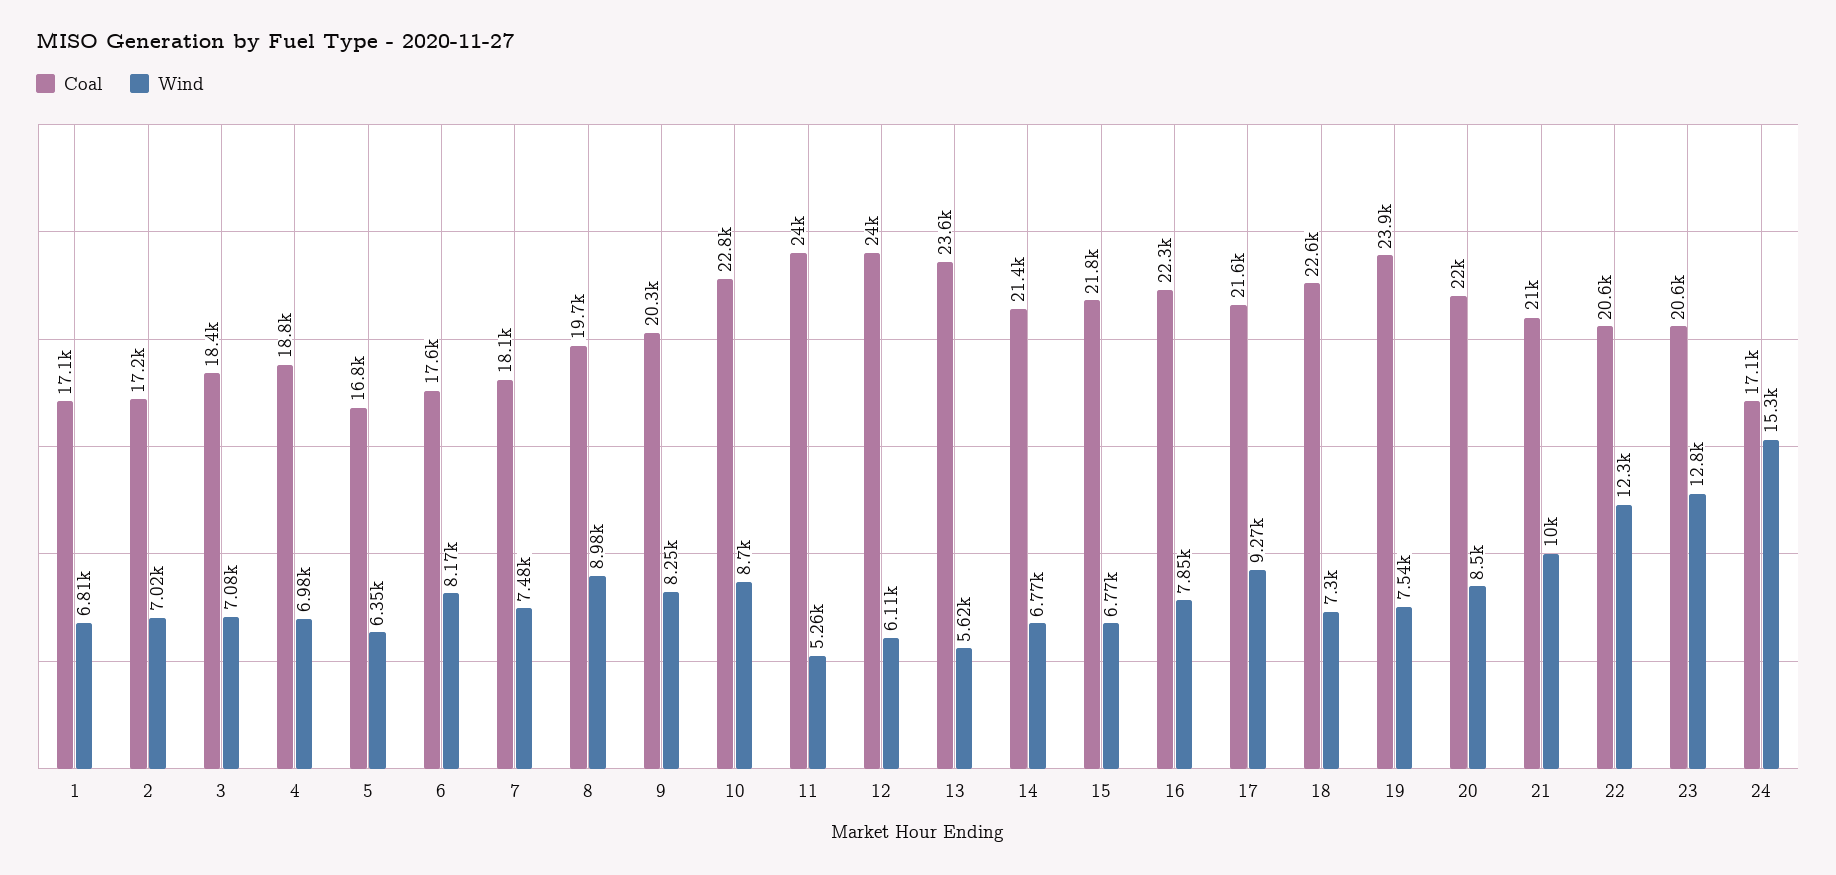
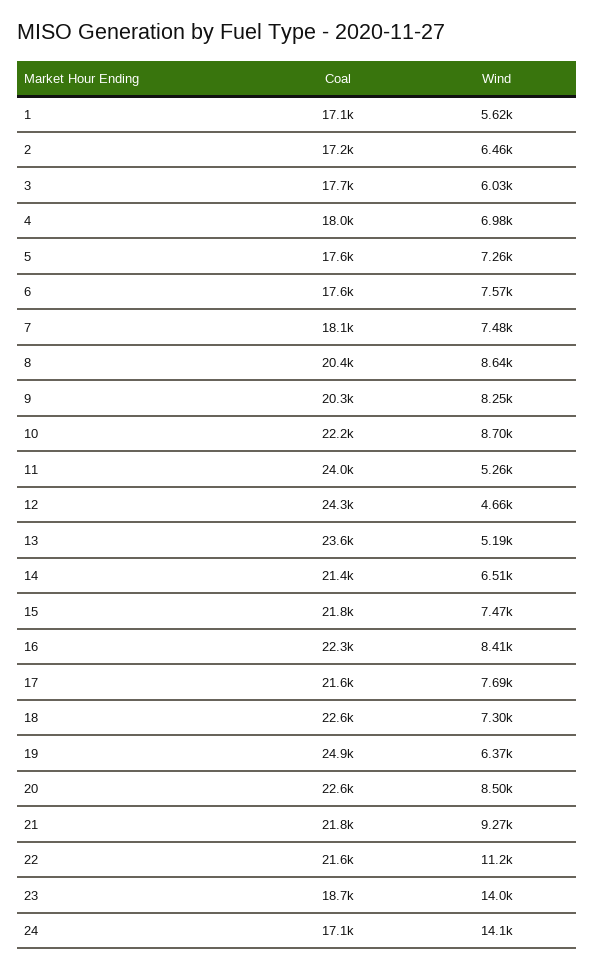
  {
    "Coal": {
      "1": 17100,
      "2": 17200,
-     "3": 18400,
+     "3": 17700,
-     "4": 18800,
+     "4": 18000,
-     "5": 16800,
+     "5": 17600,
      "6": 17600,
      "7": 18100,
-     "8": 19700,
+     "8": 20400,
      "9": 20300,
-     "10": 22800,
+     "10": 22200,
      "11": 24000,
-     "12": 24000,
+     "12": 24300,
      "13": 23600,
      "14": 21400,
      "15": 21800,
      "16": 22300,
      "17": 21600,
      "18": 22600,
-     "19": 23900,
+     "19": 24900,
-     "20": 22000,
+     "20": 22600,
-     "21": 21000,
+     "21": 21800,
-     "22": 20600,
+     "22": 21600,
-     "23": 20600,
+     "23": 18700,
      "24": 17100
    },
    "Wind": {
-     "1": 6810,
+     "1": 5620,
-     "2": 7020,
+     "2": 6460,
-     "3": 7080,
+     "3": 6030,
      "4": 6980,
-     "5": 6350,
+     "5": 7260,
-     "6": 8170,
+     "6": 7570,
      "7": 7480,
-     "8": 8980,
+     "8": 8640,
      "9": 8250,
      "10": 8700,
      "11": 5260,
-     "12": 6110,
+     "12": 4660,
-     "13": 5620,
+     "13": 5190,
-     "14": 6770,
+     "14": 6510,
-     "15": 6770,
+     "15": 7470,
-     "16": 7850,
+     "16": 8410,
-     "17": 9270,
+     "17": 7690,
      "18": 7300,
-     "19": 7540,
+     "19": 6370,
      "20": 8500,
-     "21": 10000,
+     "21": 9270,
-     "22": 12300,
+     "22": 11200,
-     "23": 12800,
+     "23": 14000,
-     "24": 15300
+     "24": 14100
    }
  }

